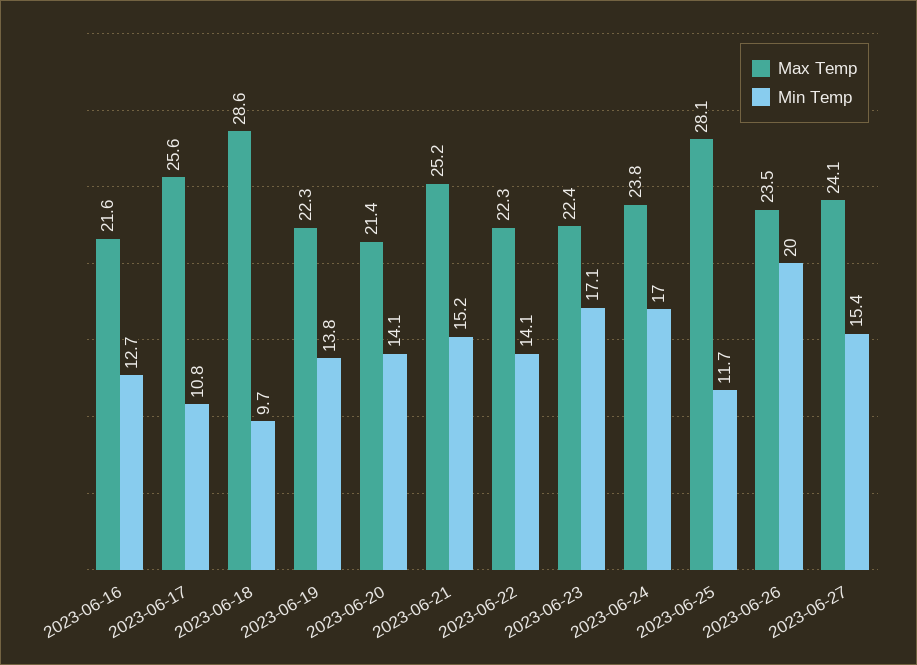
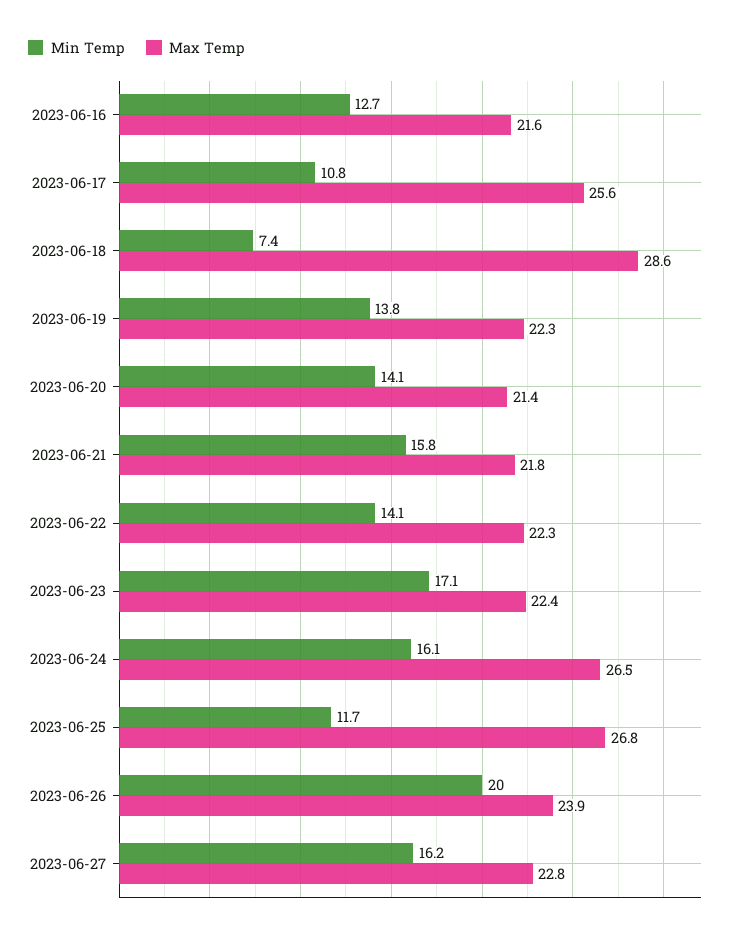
  {
    "Max Temp": {
      "2023-06-16": 21.6,
      "2023-06-17": 25.6,
      "2023-06-18": 28.6,
      "2023-06-19": 22.3,
      "2023-06-20": 21.4,
-     "2023-06-21": 25.2,
+     "2023-06-21": 21.8,
      "2023-06-22": 22.3,
      "2023-06-23": 22.4,
-     "2023-06-24": 23.8,
+     "2023-06-24": 26.5,
-     "2023-06-25": 28.1,
+     "2023-06-25": 26.8,
-     "2023-06-26": 23.5,
+     "2023-06-26": 23.9,
-     "2023-06-27": 24.1
+     "2023-06-27": 22.8
    },
    "Min Temp": {
      "2023-06-16": 12.7,
      "2023-06-17": 10.8,
-     "2023-06-18": 9.7,
+     "2023-06-18": 7.4,
      "2023-06-19": 13.8,
      "2023-06-20": 14.1,
-     "2023-06-21": 15.2,
+     "2023-06-21": 15.8,
      "2023-06-22": 14.1,
      "2023-06-23": 17.1,
-     "2023-06-24": 17,
+     "2023-06-24": 16.1,
      "2023-06-25": 11.7,
      "2023-06-26": 20,
-     "2023-06-27": 15.4
+     "2023-06-27": 16.2
    }
  }

